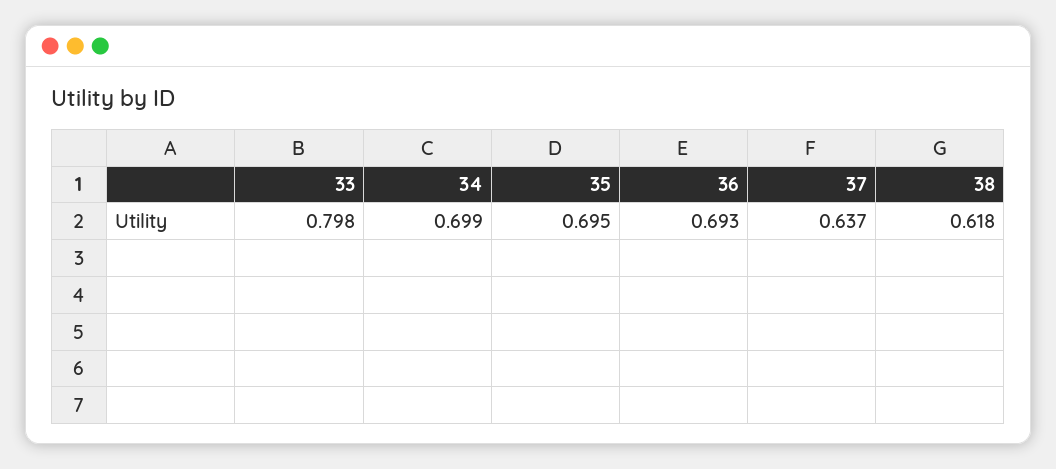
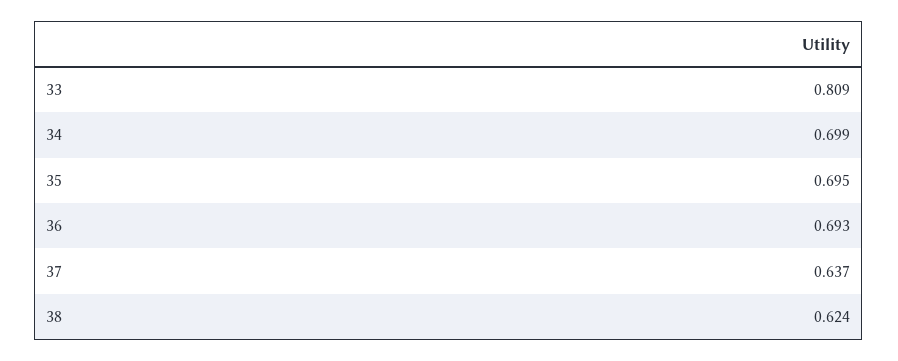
  {
-   "33": 0.798,
+   "33": 0.809,
    "34": 0.699,
    "35": 0.695,
    "36": 0.693,
    "37": 0.637,
-   "38": 0.618
+   "38": 0.624
  }

